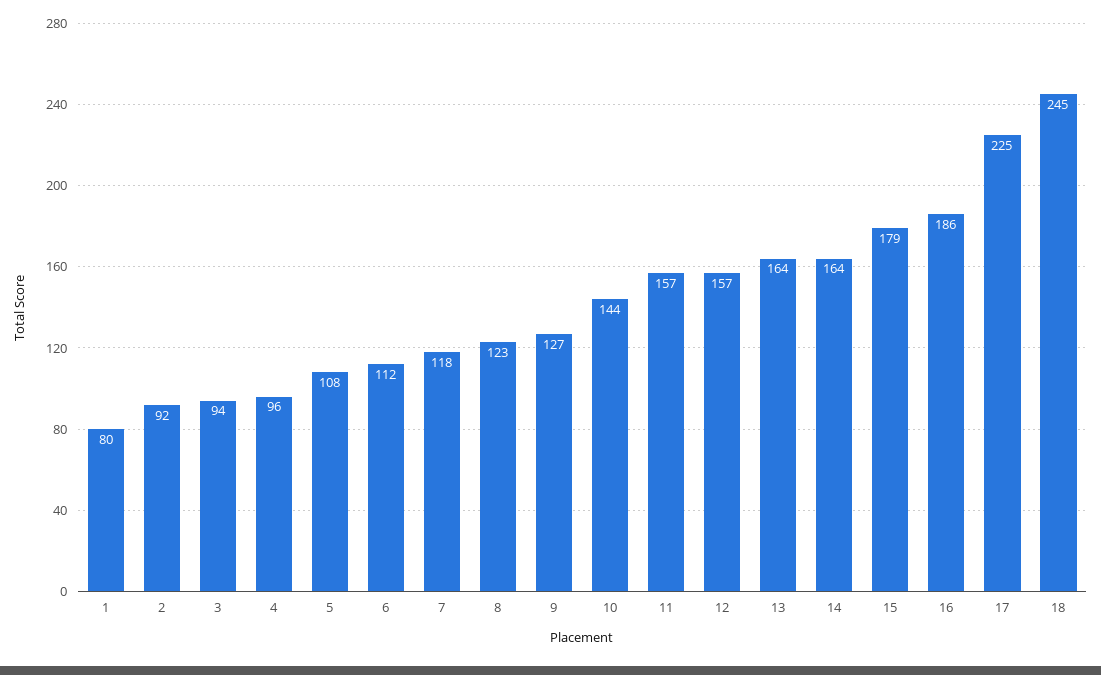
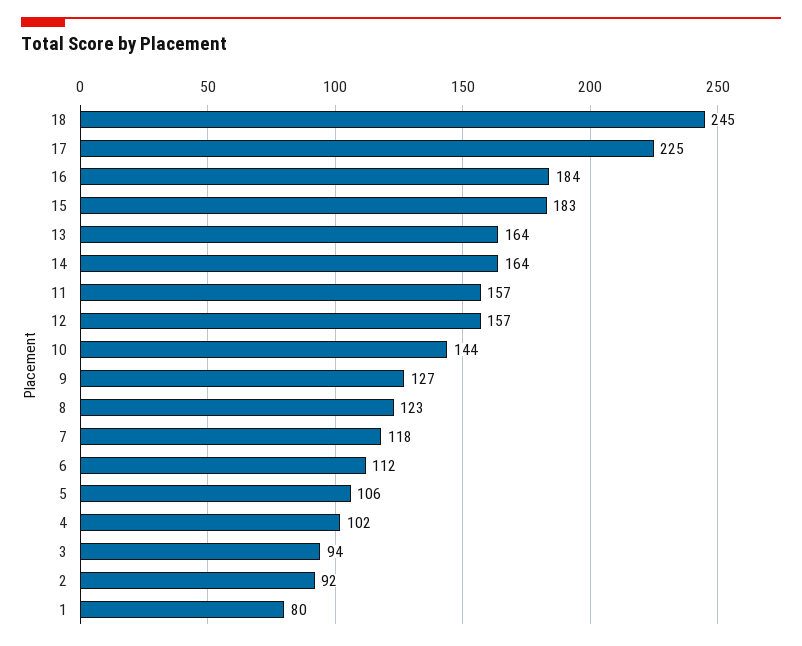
  {
    "1": 80,
    "2": 92,
    "3": 94,
-   "4": 96,
+   "4": 102,
-   "5": 108,
+   "5": 106,
    "6": 112,
    "7": 118,
    "8": 123,
    "9": 127,
    "10": 144,
    "11": 157,
    "12": 157,
    "13": 164,
    "14": 164,
-   "15": 179,
+   "15": 183,
-   "16": 186,
+   "16": 184,
    "17": 225,
    "18": 245
  }

